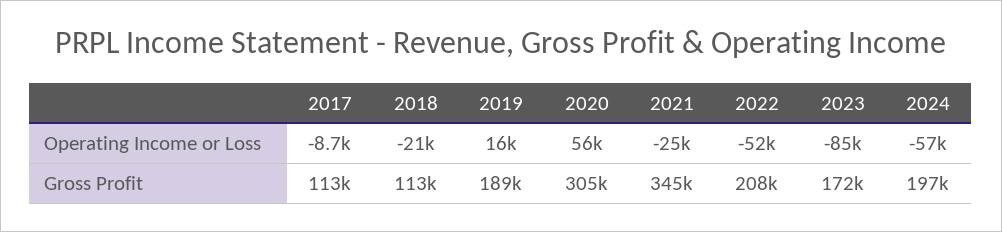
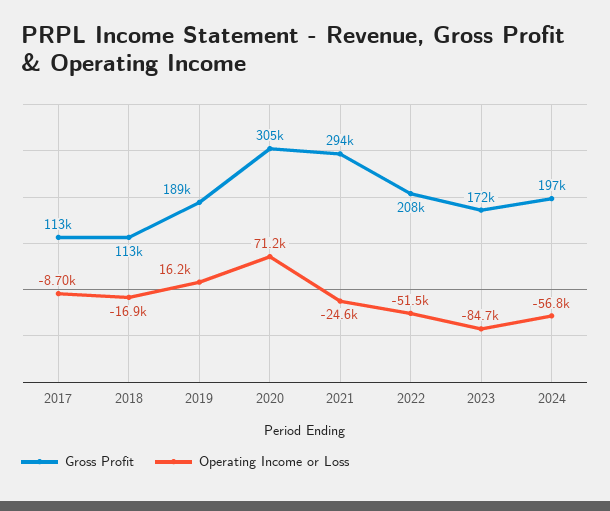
  {
    "Operating Income or Loss": {
      "2017": -8700,
-     "2018": -21000,
+     "2018": -16900,
      "2019": 16200,
-     "2020": 56000,
+     "2020": 71200,
      "2021": -24600,
      "2022": -51500,
      "2023": -84700,
      "2024": -56800
    },
    "Gross Profit": {
      "2017": 113000,
      "2018": 113000,
      "2019": 189000,
      "2020": 305000,
-     "2021": 345000,
+     "2021": 294000,
      "2022": 208000,
      "2023": 172000,
      "2024": 197000
    }
  }

